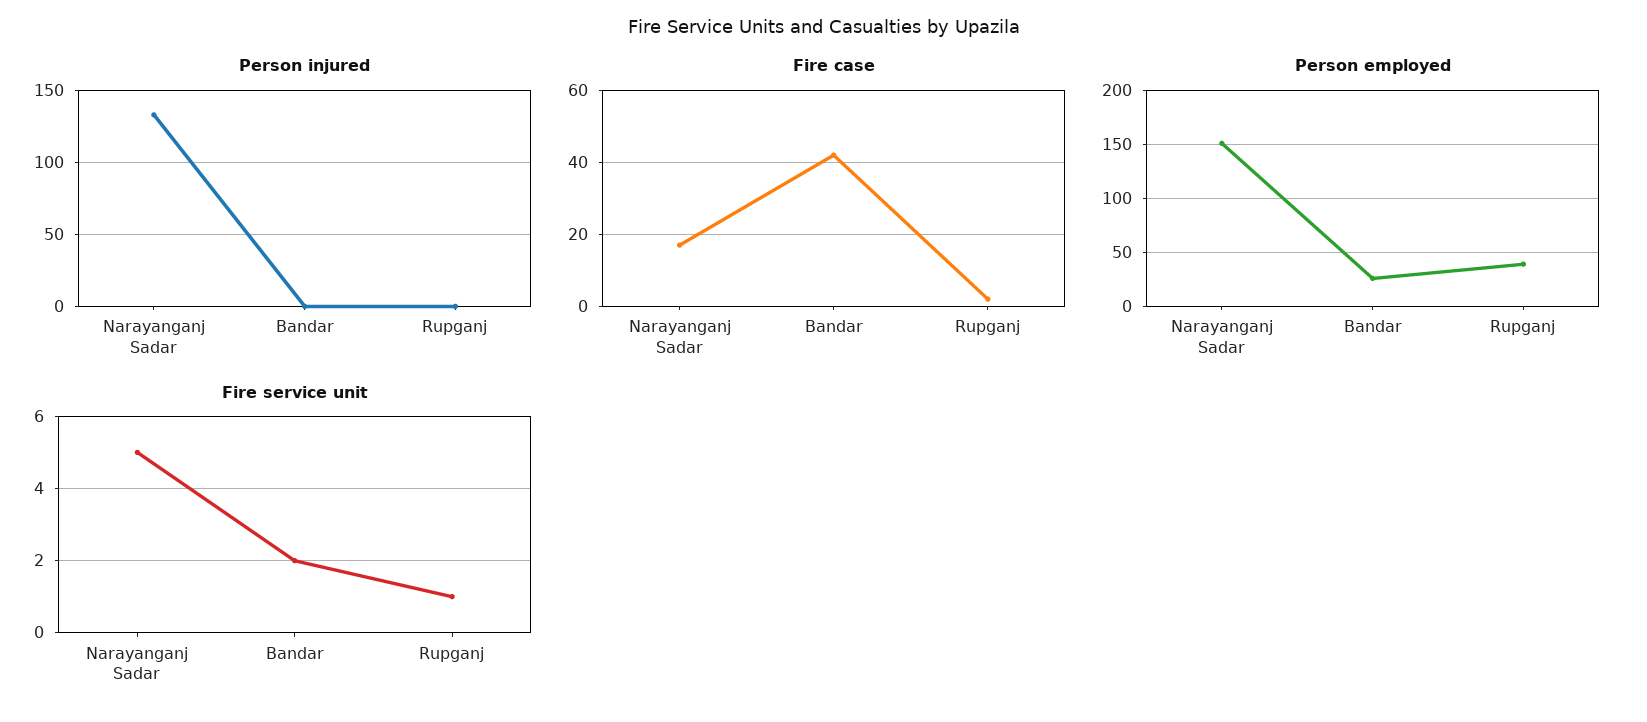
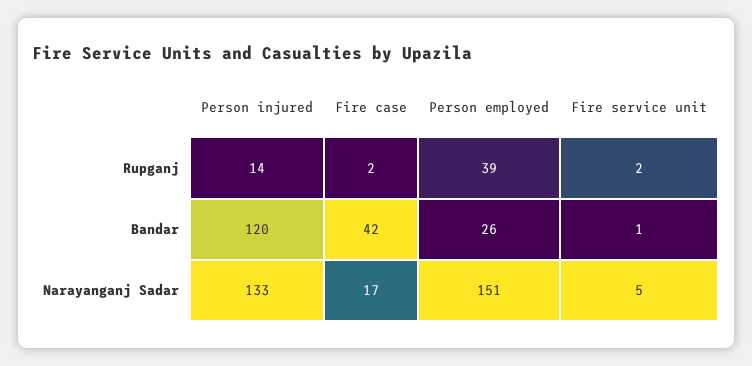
  {
    "Person injured": {
      "Narayanganj Sadar": 133,
-     "Bandar": 0,
+     "Bandar": 120,
-     "Rupganj": 0
+     "Rupganj": 14
    },
    "Fire case": {
      "Narayanganj Sadar": 17,
      "Bandar": 42,
      "Rupganj": 2
    },
    "Person employed": {
      "Narayanganj Sadar": 151,
      "Bandar": 26,
      "Rupganj": 39
    },
    "Fire service unit": {
      "Narayanganj Sadar": 5,
-     "Bandar": 2,
+     "Bandar": 1,
-     "Rupganj": 1
+     "Rupganj": 2
    }
  }

